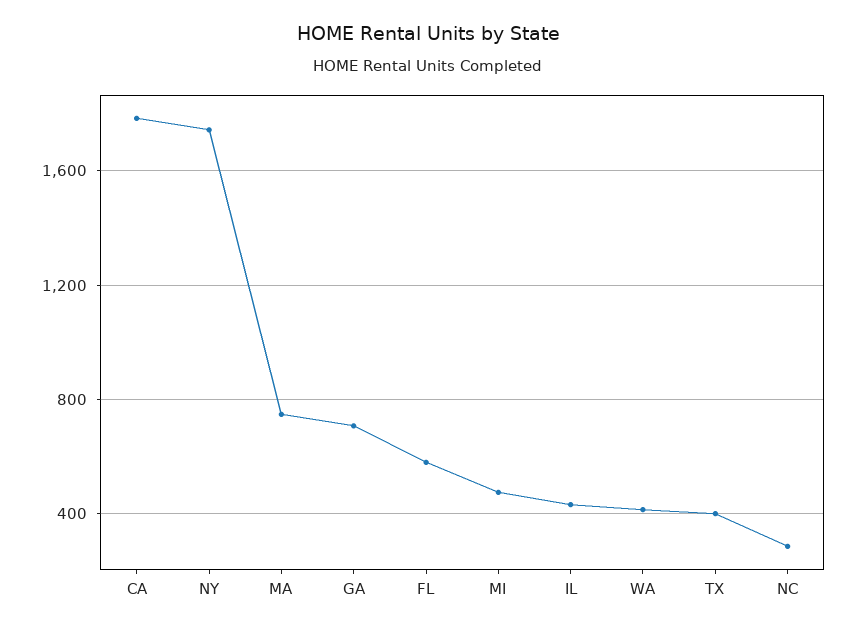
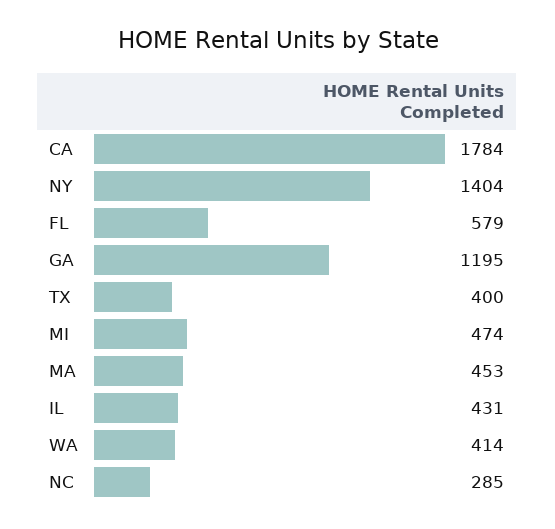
  {
    "CA": 1784,
-   "NY": 1750,
+   "NY": 1404,
-   "MA": 750,
+   "MA": 453,
-   "GA": 700,
+   "GA": 1195,
    "FL": 579,
    "MI": 474,
    "IL": 431,
    "WA": 414,
    "TX": 400,
    "NC": 285
  }

